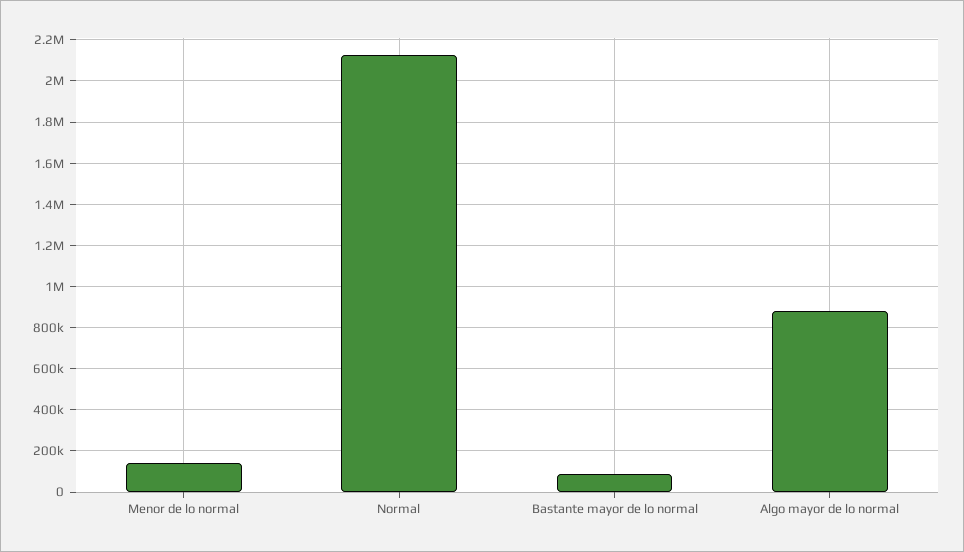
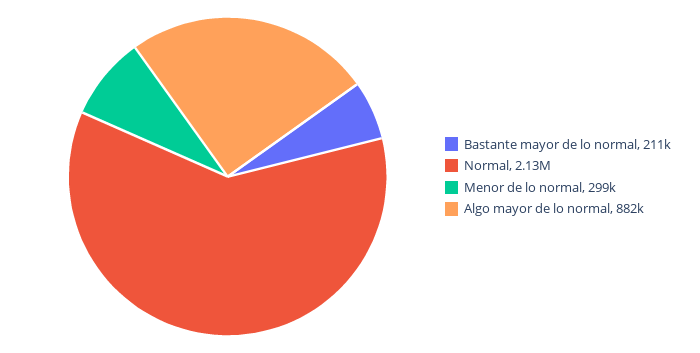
  {
-   "Menor de lo normal": 150000,
+   "Menor de lo normal": 299000,
    "Normal": 2130000,
-   "Bastante mayor de lo normal": 100000,
+   "Bastante mayor de lo normal": 211000,
    "Algo mayor de lo normal": 882000
  }

